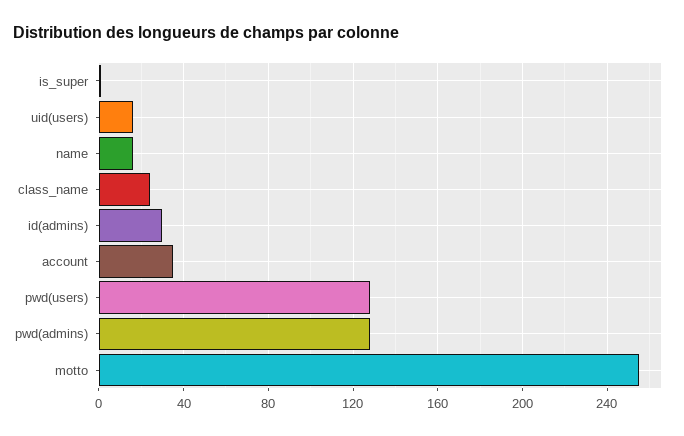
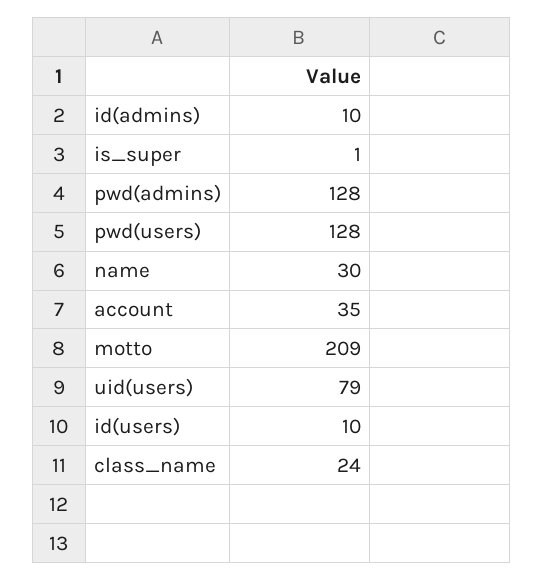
  {
    "is_super": 1,
-   "uid(users)": 15,
+   "uid(users)": 79,
-   "name": 15,
+   "name": 30,
    "class_name": 24,
-   "id(admins)": 30,
+   "id(admins)": 10,
    "account": 35,
    "pwd(users)": 128,
    "pwd(admins)": 128,
-   "motto": 255
+   "motto": 209,
+   "id(users)": 10
  }

